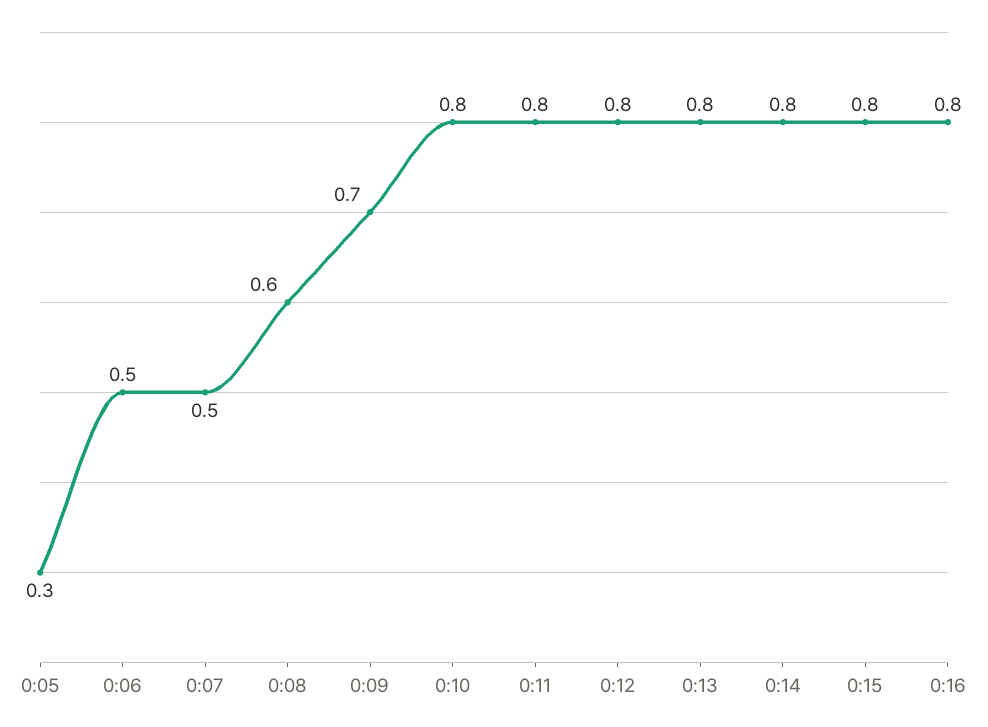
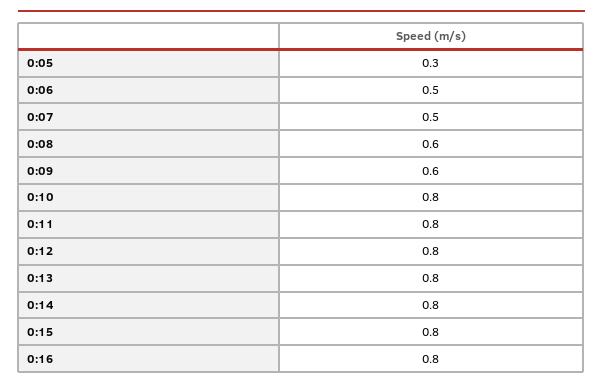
  {
    "0:05": 0.3,
    "0:06": 0.5,
    "0:07": 0.5,
    "0:08": 0.6,
-   "0:09": 0.7,
+   "0:09": 0.6,
    "0:10": 0.8,
    "0:11": 0.8,
    "0:12": 0.8,
    "0:13": 0.8,
    "0:14": 0.8,
    "0:15": 0.8,
    "0:16": 0.8
  }

